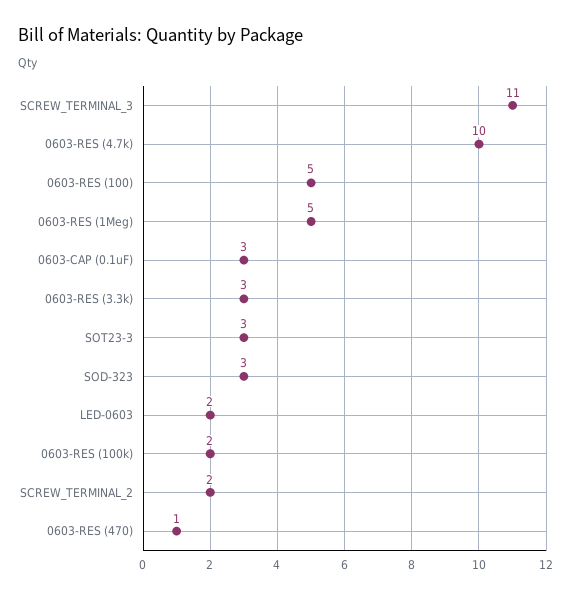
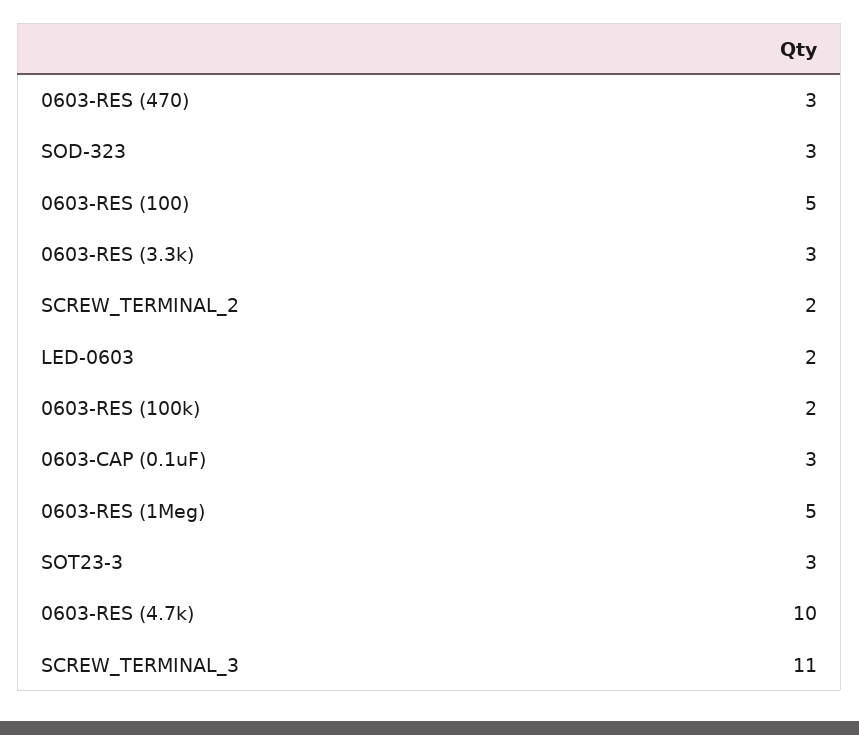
  {
    "SCREW_TERMINAL_3": 11,
    "0603-RES (4.7k)": 10,
    "0603-RES (100)": 5,
    "0603-RES (1Meg)": 5,
    "0603-CAP (0.1uF)": 3,
    "0603-RES (3.3k)": 3,
    "SOT23-3": 3,
    "SOD-323": 3,
    "LED-0603": 2,
    "0603-RES (100k)": 2,
    "SCREW_TERMINAL_2": 2,
-   "0603-RES (470)": 1
+   "0603-RES (470)": 3
  }

